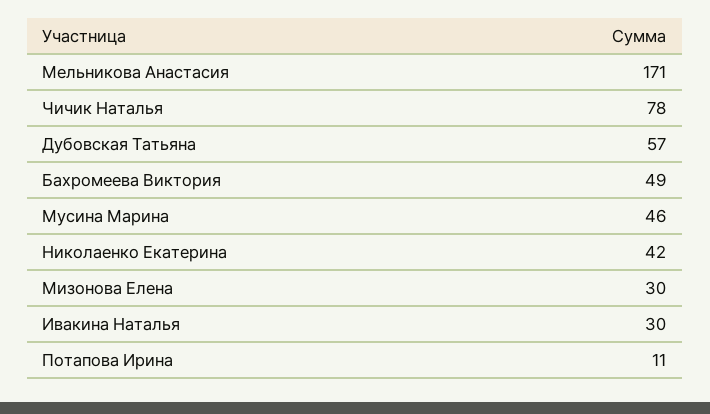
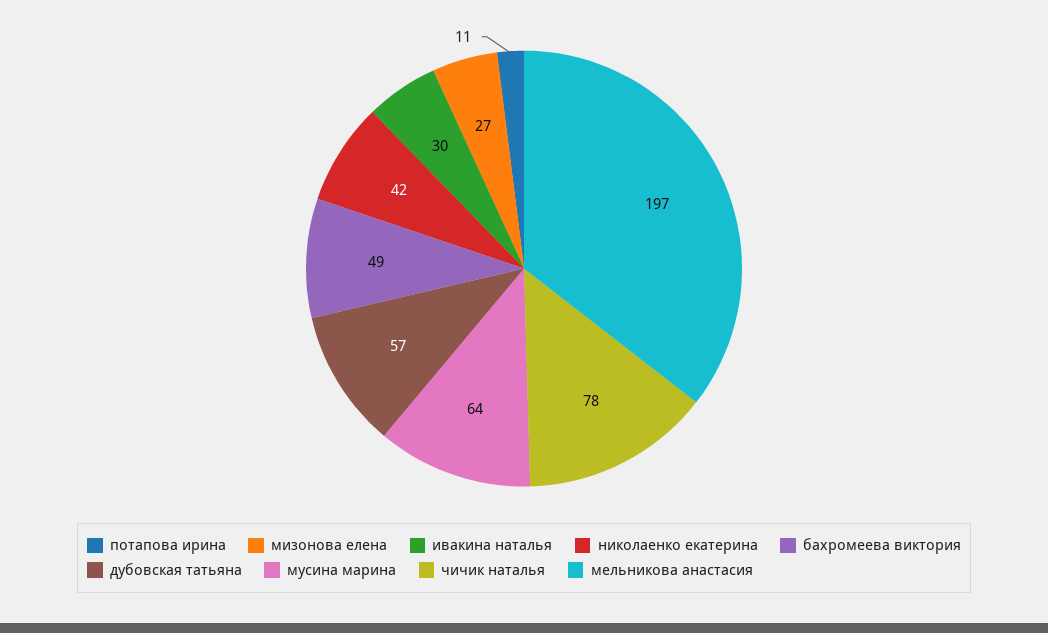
  {
-   "Мельникова Анастасия": 171,
+   "Мельникова Анастасия": 197,
    "Чичик Наталья": 78,
    "Дубовская Татьяна": 57,
    "Бахромеева Виктория": 49,
-   "Мусина Марина": 46,
+   "Мусина Марина": 64,
    "Николаенко Екатерина": 42,
-   "Мизонова Елена": 30,
+   "Мизонова Елена": 27,
    "Ивакина Наталья": 30,
    "Потапова Ирина": 11
  }

